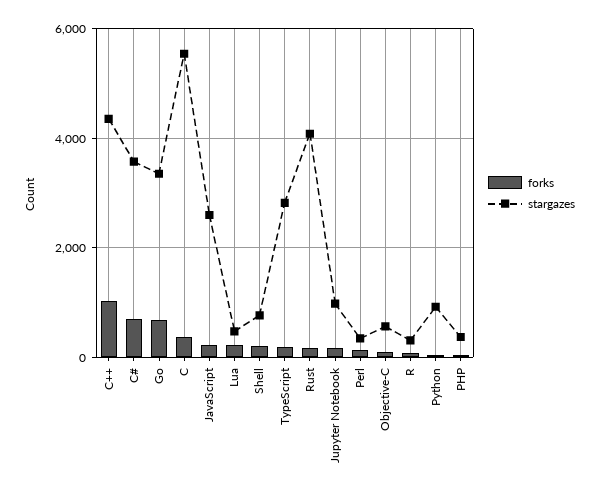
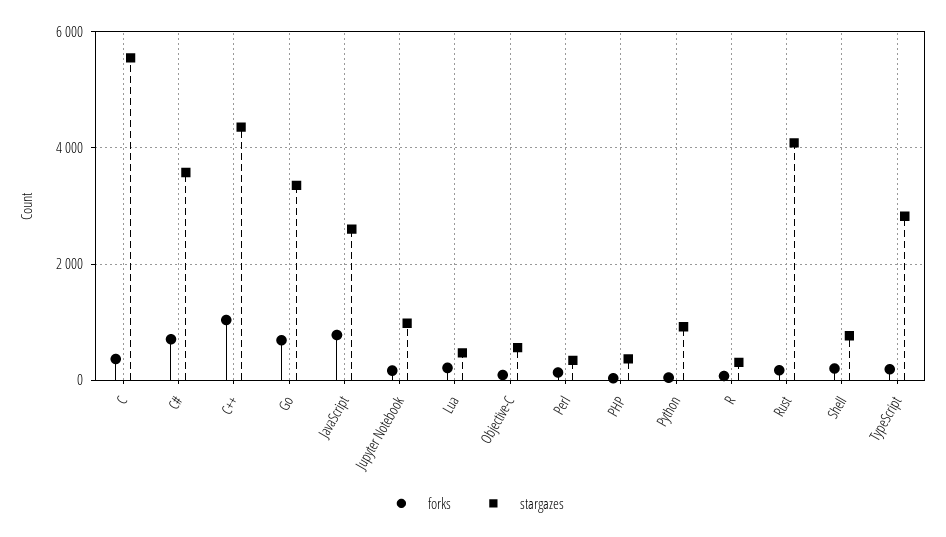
  {
    "forks": {
      "C++": 1000,
      "C#": 800,
      "Go": 600,
      "C": 400,
-     "JavaScript": 200,
+     "JavaScript": 800,
      "Lua": 200,
      "Shell": 200,
      "TypeScript": 200,
      "Rust": 200,
      "Jupyter Notebook": 200,
      "Perl": 200,
      "Objective-C": 0,
      "R": 0,
      "Python": 0,
      "PHP": 0
    },
    "stargazes": {
      "C++": 4400,
      "C#": 3600,
      "Go": 3400,
      "C": 5600,
      "JavaScript": 2600,
      "Lua": 400,
      "Shell": 800,
      "TypeScript": 2800,
      "Rust": 4000,
      "Jupyter Notebook": 1000,
      "Perl": 400,
      "Objective-C": 600,
      "R": 400,
      "Python": 1000,
      "PHP": 400
    }
  }

